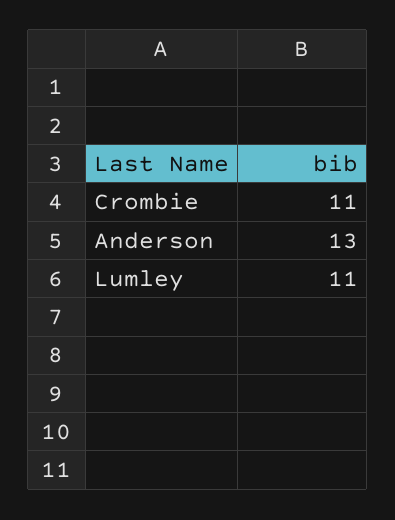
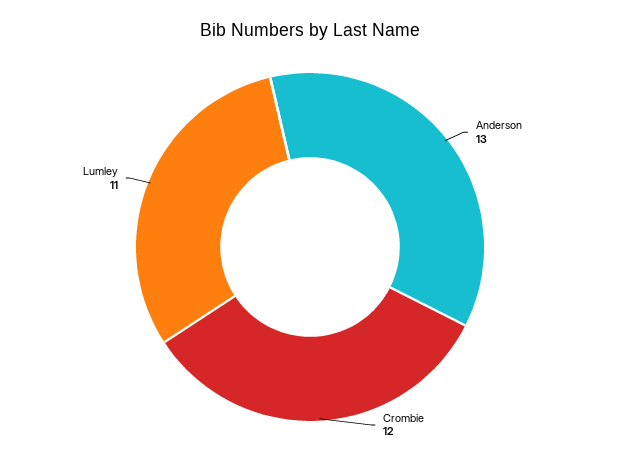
  {
-   "Crombie": 11,
+   "Crombie": 12,
    "Anderson": 13,
    "Lumley": 11
  }

